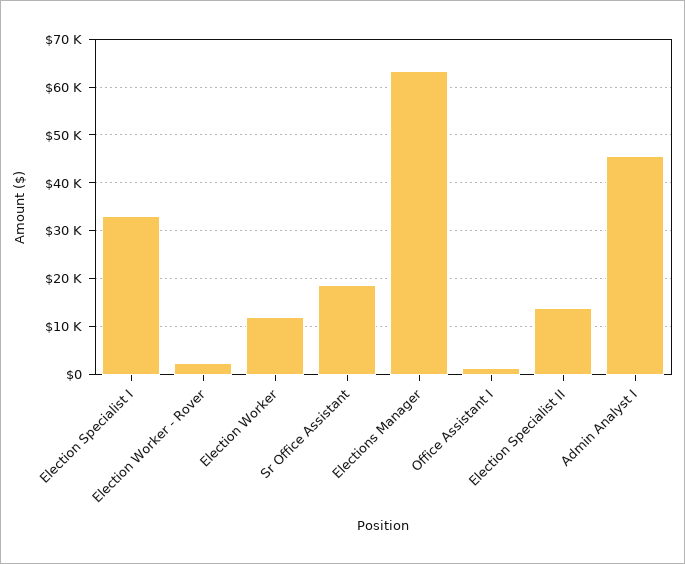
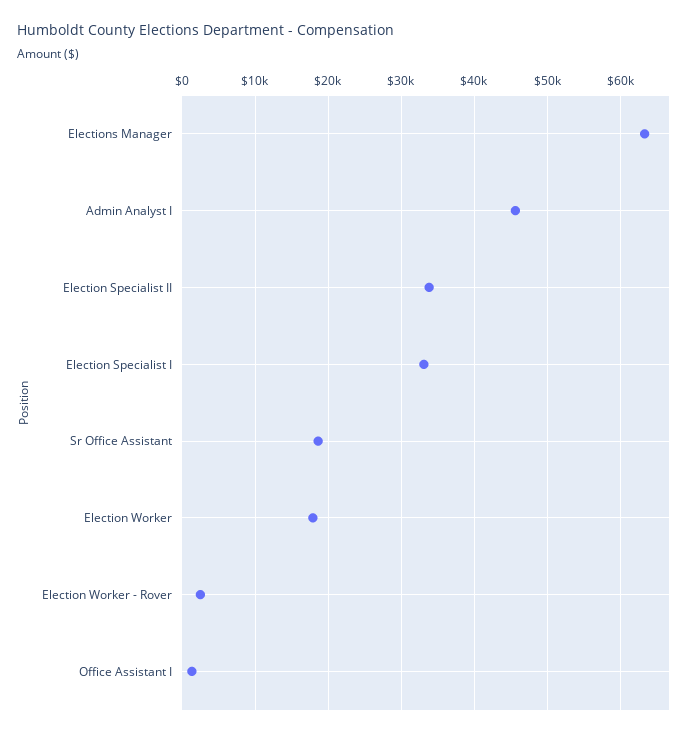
  {
    "Election Specialist I": 33000,
    "Election Worker - Rover": 3000,
-   "Election Worker": 12000,
+   "Election Worker": 18000,
    "Sr Office Assistant": 19000,
    "Elections Manager": 63000,
    "Office Assistant I": 1000,
-   "Election Specialist II": 14000,
+   "Election Specialist II": 34000,
    "Admin Analyst I": 46000
  }

